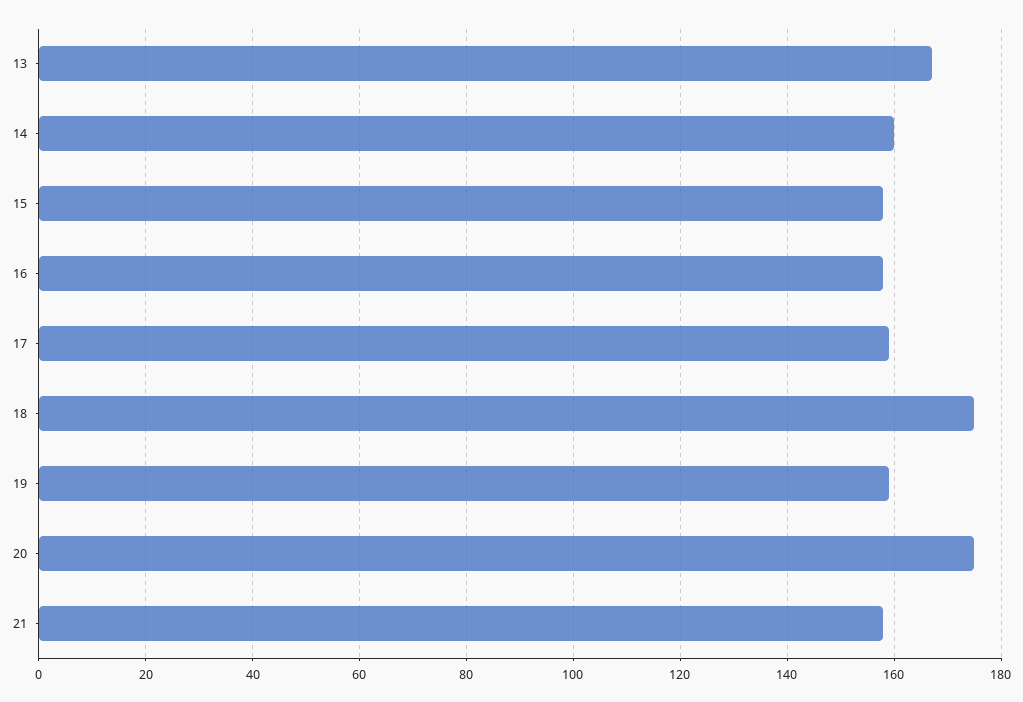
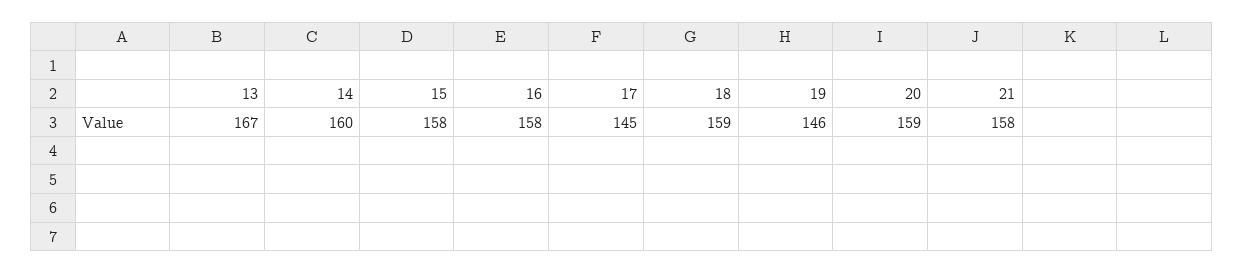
  {
    "13": 167,
    "14": 160,
    "15": 158,
    "16": 158,
-   "17": 160,
+   "17": 145,
-   "18": 175,
+   "18": 159,
-   "19": 160,
+   "19": 146,
-   "20": 175,
+   "20": 159,
    "21": 158
  }

